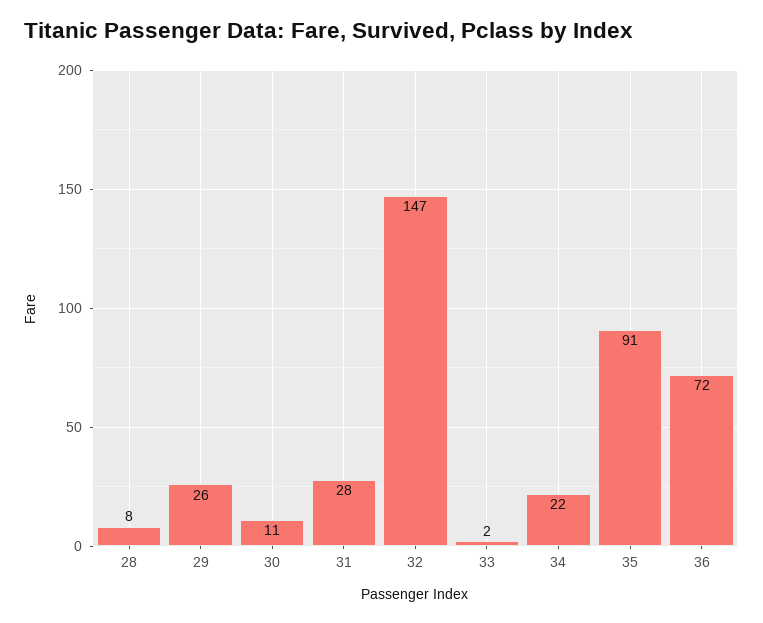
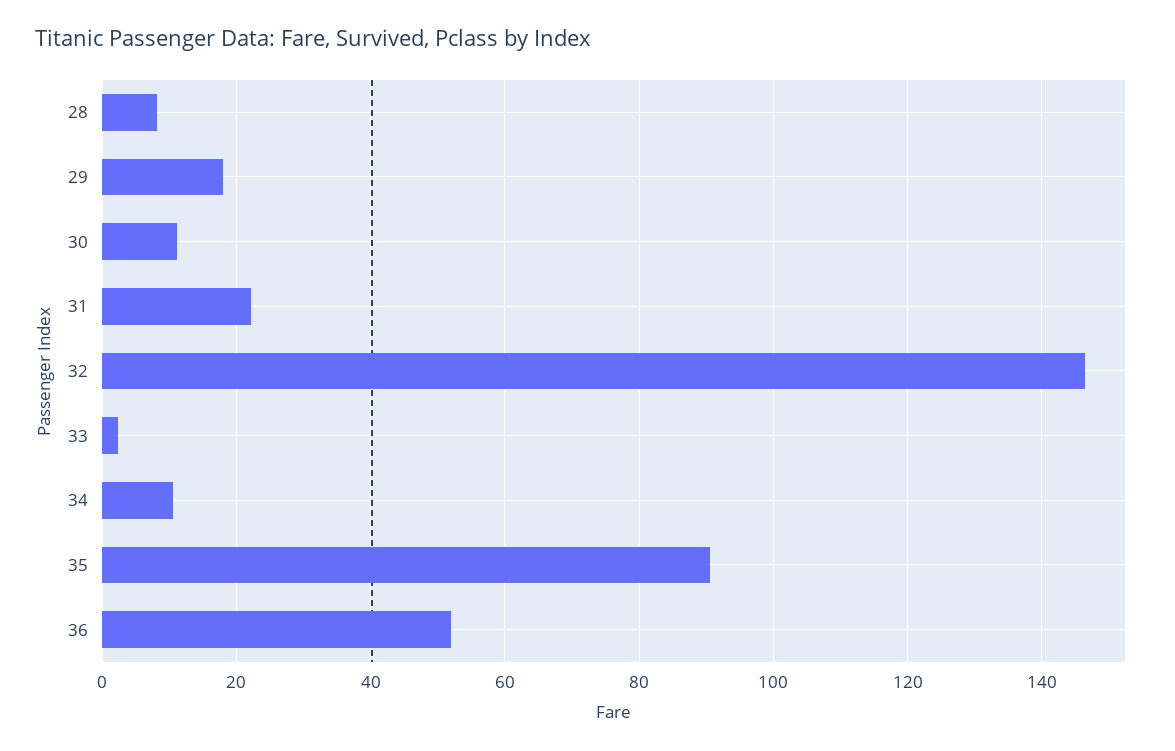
  {
    "28": 8,
-   "29": 26,
+   "29": 18,
    "30": 11,
-   "31": 28,
+   "31": 22,
    "32": 147,
    "33": 2,
-   "34": 22,
+   "34": 10,
    "35": 91,
-   "36": 72
+   "36": 52
  }

